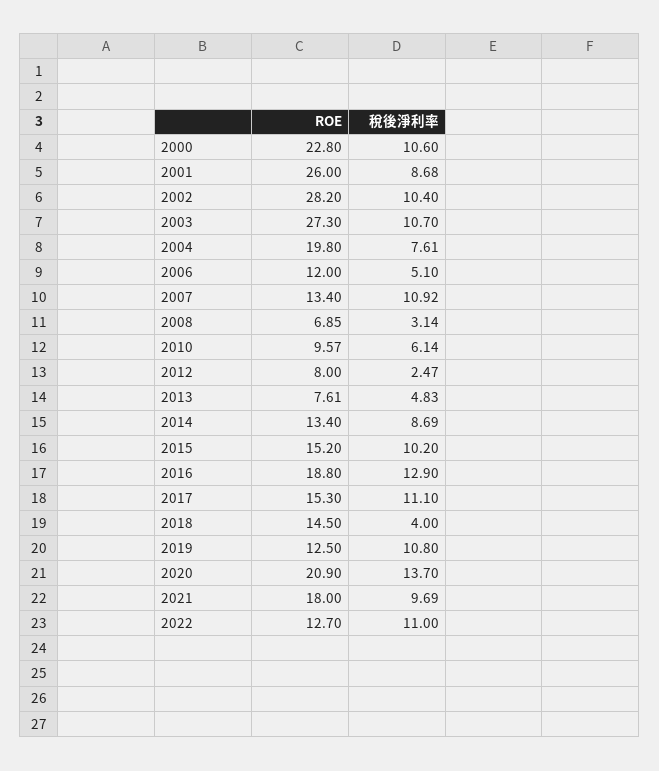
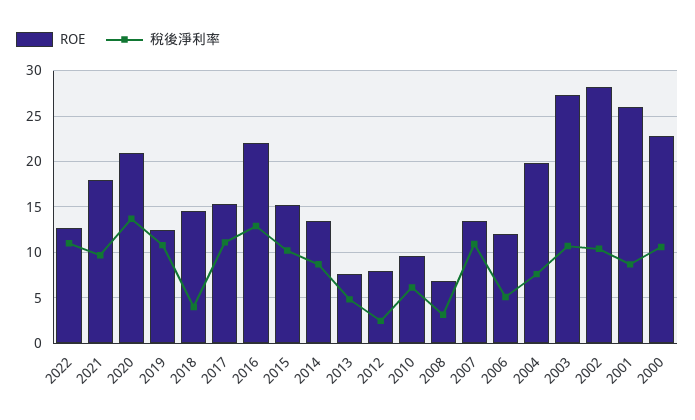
  {
    "ROE": {
      "2000": 22.8,
      "2001": 26,
      "2002": 28.2,
      "2003": 27.3,
      "2004": 19.8,
      "2006": 12,
      "2007": 13.4,
      "2008": 6.85,
      "2010": 9.57,
      "2012": 8,
      "2013": 7.61,
      "2014": 13.4,
      "2015": 15.2,
-     "2016": 18.8,
+     "2016": 22,
      "2017": 15.3,
      "2018": 14.5,
      "2019": 12.5,
      "2020": 20.9,
      "2021": 18,
      "2022": 12.7
    },
    "稅後淨利率": {
      "2000": 10.6,
      "2001": 8.68,
      "2002": 10.4,
      "2003": 10.7,
      "2004": 7.61,
      "2006": 5.1,
      "2007": 10.92,
      "2008": 3.14,
      "2010": 6.14,
      "2012": 2.47,
      "2013": 4.83,
      "2014": 8.69,
      "2015": 10.2,
      "2016": 12.9,
      "2017": 11.1,
      "2018": 4,
      "2019": 10.8,
      "2020": 13.7,
      "2021": 9.69,
      "2022": 11
    }
  }

